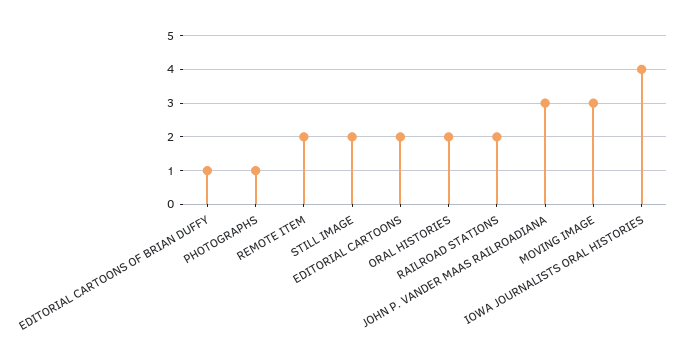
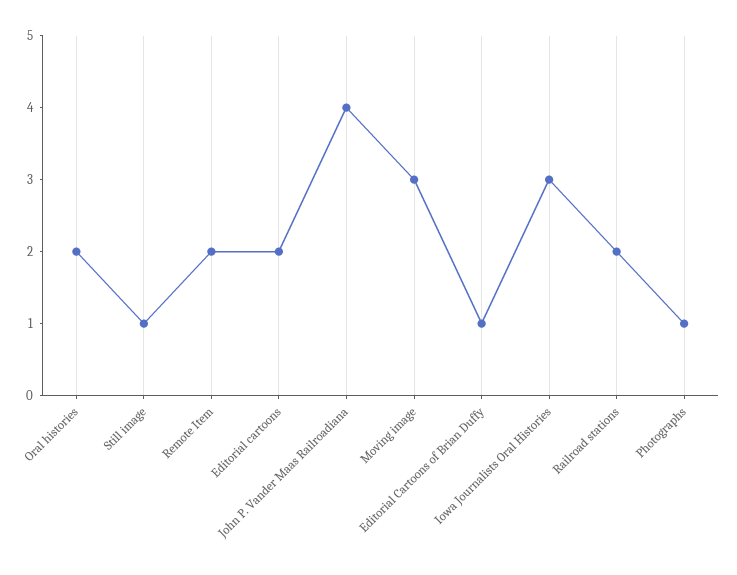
  {
    "EDITORIAL CARTOONS OF BRIAN DUFFY": 1,
    "PHOTOGRAPHS": 1,
    "REMOTE ITEM": 2,
-   "STILL IMAGE": 2,
+   "STILL IMAGE": 1,
    "EDITORIAL CARTOONS": 2,
    "ORAL HISTORIES": 2,
    "RAILROAD STATIONS": 2,
-   "JOHN P. VANDER MAAS RAILROADIANA": 3,
+   "JOHN P. VANDER MAAS RAILROADIANA": 4,
    "MOVING IMAGE": 3,
-   "IOWA JOURNALISTS ORAL HISTORIES": 4
+   "IOWA JOURNALISTS ORAL HISTORIES": 3
  }

